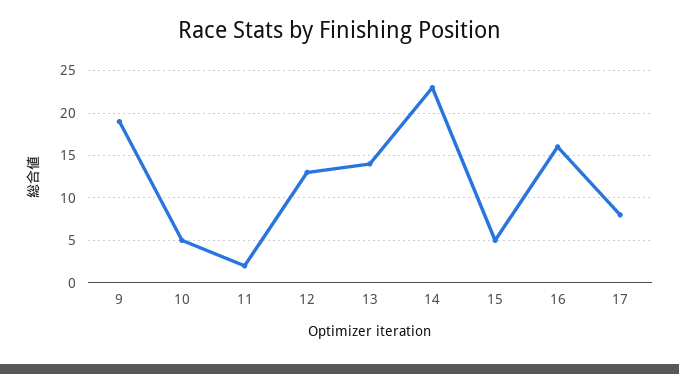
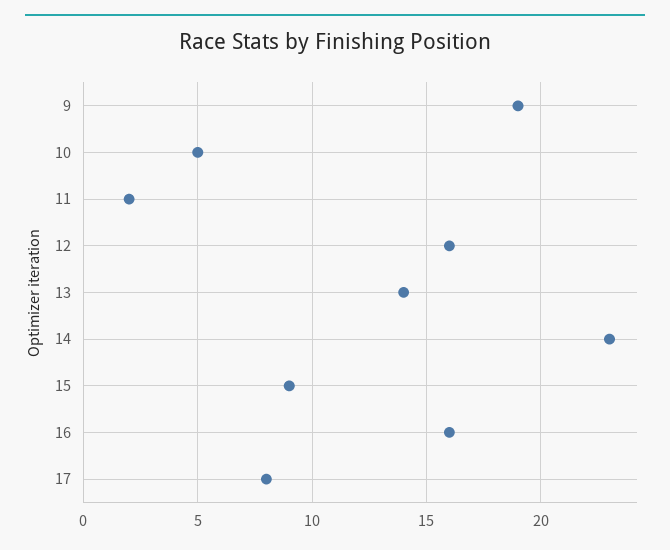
  {
    "9": 19,
    "10": 5,
    "11": 2,
-   "12": 13,
+   "12": 16,
    "13": 14,
    "14": 23,
-   "15": 5,
+   "15": 9,
    "16": 16,
    "17": 8
  }

